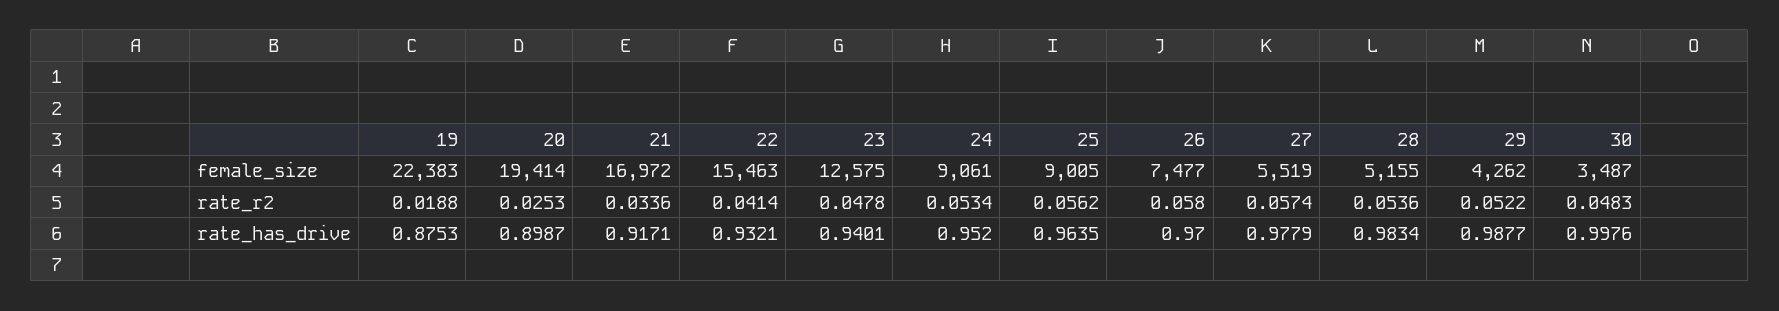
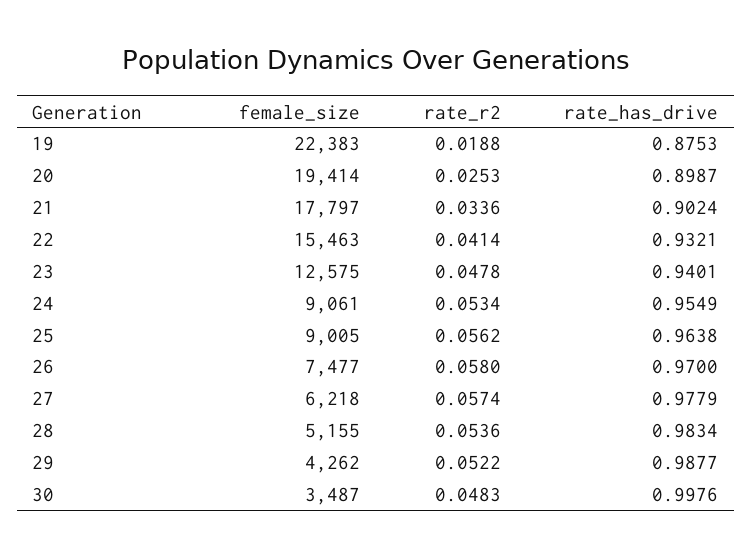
  {
    "19": {
      "female_size": 22383,
      "rate_r2": 0.0188,
      "rate_has_drive": 0.8753
    },
    "20": {
      "female_size": 19414,
      "rate_r2": 0.0253,
      "rate_has_drive": 0.8987
    },
    "21": {
-     "female_size": 16972,
+     "female_size": 17797,
      "rate_r2": 0.0336,
-     "rate_has_drive": 0.9171
+     "rate_has_drive": 0.9024
    },
    "22": {
      "female_size": 15463,
      "rate_r2": 0.0414,
      "rate_has_drive": 0.9321
    },
    "23": {
      "female_size": 12575,
      "rate_r2": 0.0478,
      "rate_has_drive": 0.9401
    },
    "24": {
      "female_size": 9061,
      "rate_r2": 0.0534,
-     "rate_has_drive": 0.952
+     "rate_has_drive": 0.9549
    },
    "25": {
      "female_size": 9005,
      "rate_r2": 0.0562,
-     "rate_has_drive": 0.9635
+     "rate_has_drive": 0.9638
    },
    "26": {
      "female_size": 7477,
      "rate_r2": 0.058,
      "rate_has_drive": 0.97
    },
    "27": {
-     "female_size": 5519,
+     "female_size": 6218,
      "rate_r2": 0.0574,
      "rate_has_drive": 0.9779
    },
    "28": {
      "female_size": 5155,
      "rate_r2": 0.0536,
      "rate_has_drive": 0.9834
    },
    "29": {
      "female_size": 4262,
      "rate_r2": 0.0522,
      "rate_has_drive": 0.9877
    },
    "30": {
      "female_size": 3487,
      "rate_r2": 0.0483,
      "rate_has_drive": 0.9976
    }
  }

